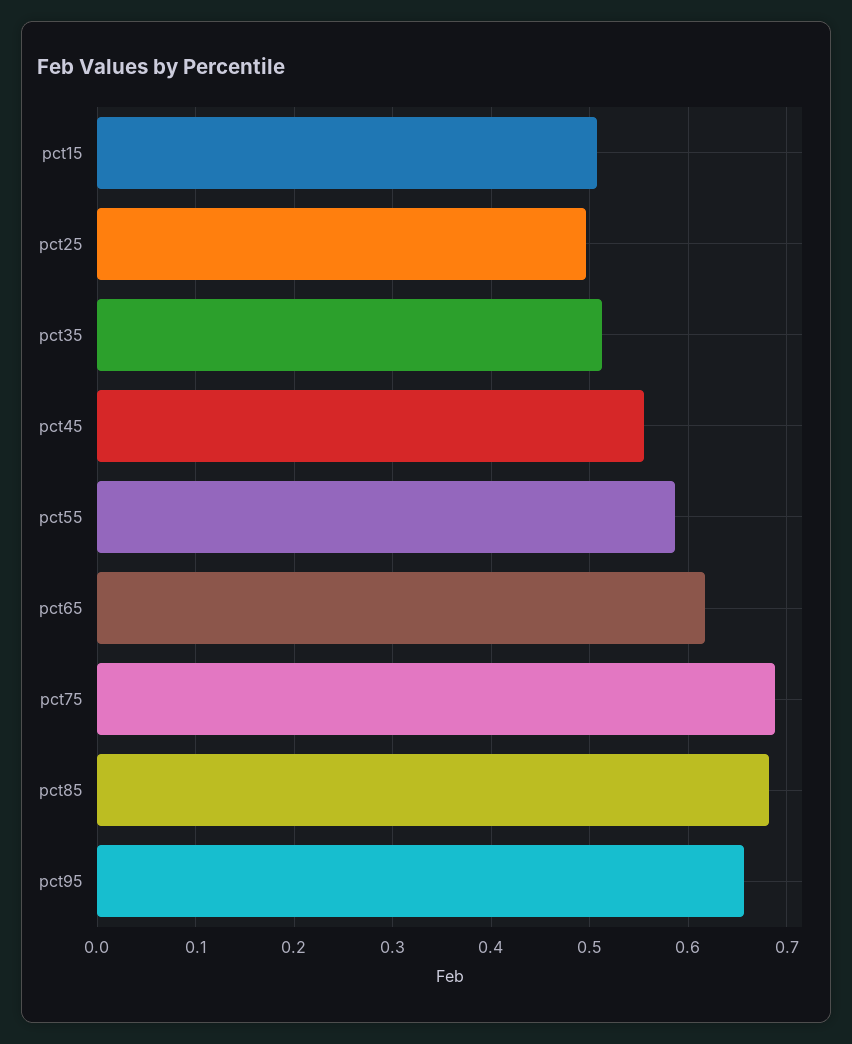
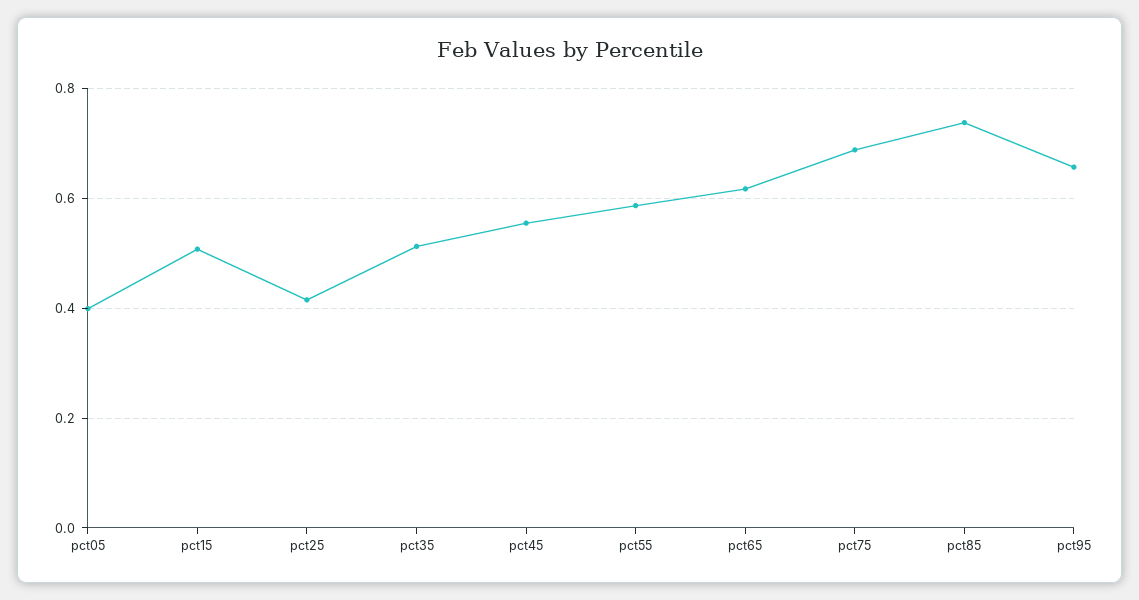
  {
    "pct15": 0.51,
-   "pct25": 0.5,
+   "pct25": 0.42,
    "pct35": 0.51,
    "pct45": 0.55,
    "pct55": 0.59,
    "pct65": 0.62,
    "pct75": 0.69,
-   "pct85": 0.68,
+   "pct85": 0.74,
-   "pct95": 0.66
+   "pct95": 0.66,
+   "pct05": 0.4
  }

